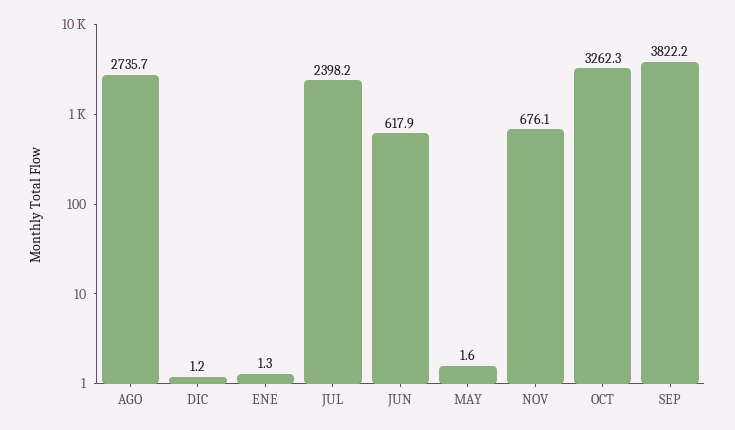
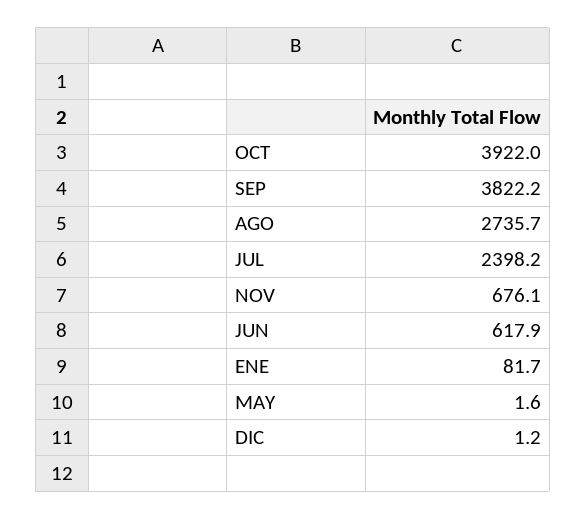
  {
    "AGO": 2735.7,
    "DIC": 1.2,
-   "ENE": 1.3,
+   "ENE": 81.7,
    "JUL": 2398.2,
    "JUN": 617.9,
    "MAY": 1.6,
    "NOV": 676.1,
-   "OCT": 3262.3,
+   "OCT": 3922,
    "SEP": 3822.2
  }

